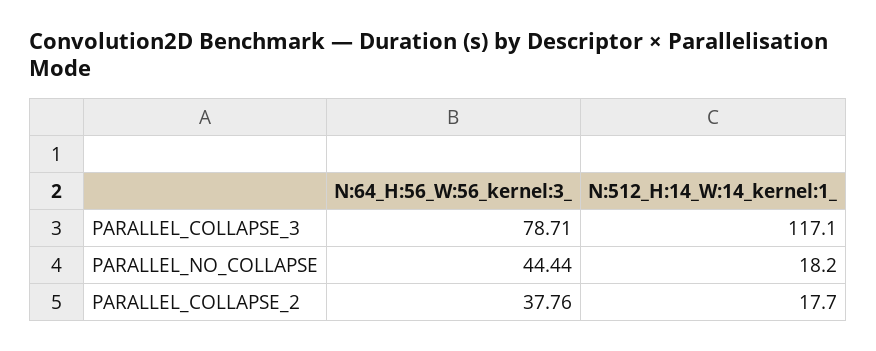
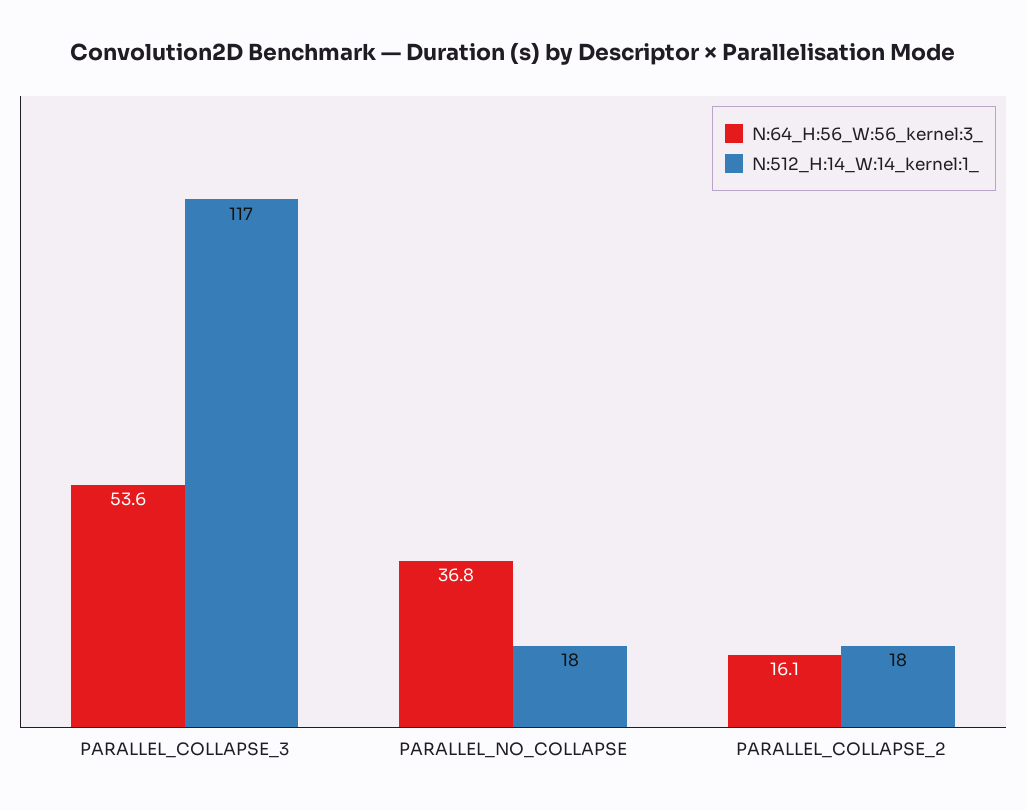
  {
    "N:64_H:56_W:56_kernel:3_": {
-     "PARALLEL_COLLAPSE_3": 78.71,
+     "PARALLEL_COLLAPSE_3": 53.6,
-     "PARALLEL_NO_COLLAPSE": 44.44,
+     "PARALLEL_NO_COLLAPSE": 36.8,
-     "PARALLEL_COLLAPSE_2": 37.76
+     "PARALLEL_COLLAPSE_2": 16.1
    },
    "N:512_H:14_W:14_kernel:1_": {
      "PARALLEL_COLLAPSE_3": 117.1,
      "PARALLEL_NO_COLLAPSE": 18.2,
      "PARALLEL_COLLAPSE_2": 17.7
    }
  }

